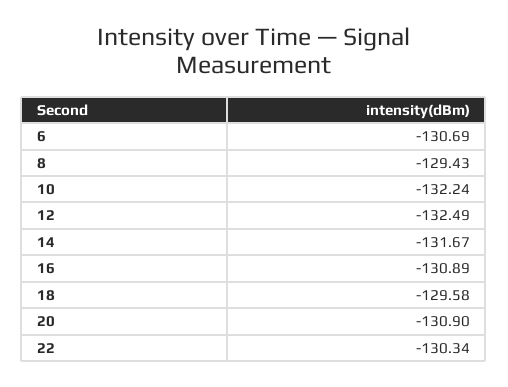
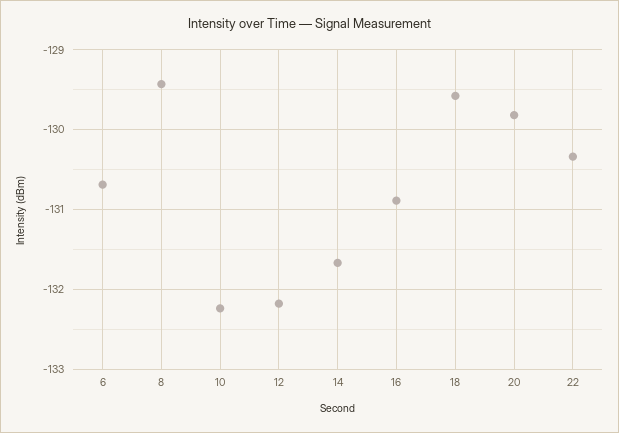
  {
    "6": -130.69,
    "8": -129.43,
    "10": -132.24,
-   "12": -132.49,
+   "12": -132.2,
    "14": -131.67,
    "16": -130.89,
    "18": -129.58,
-   "20": -130.9,
+   "20": -129.8,
    "22": -130.34
  }

